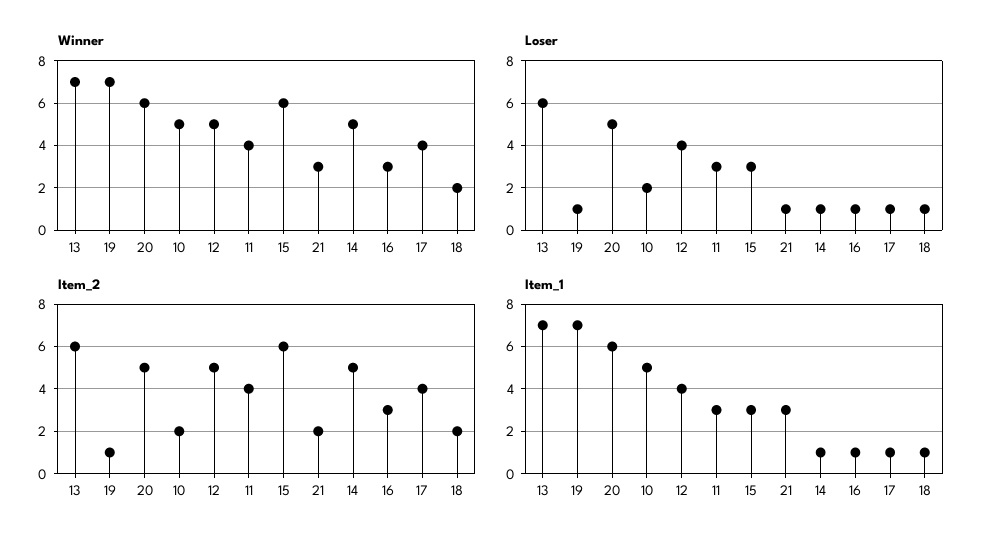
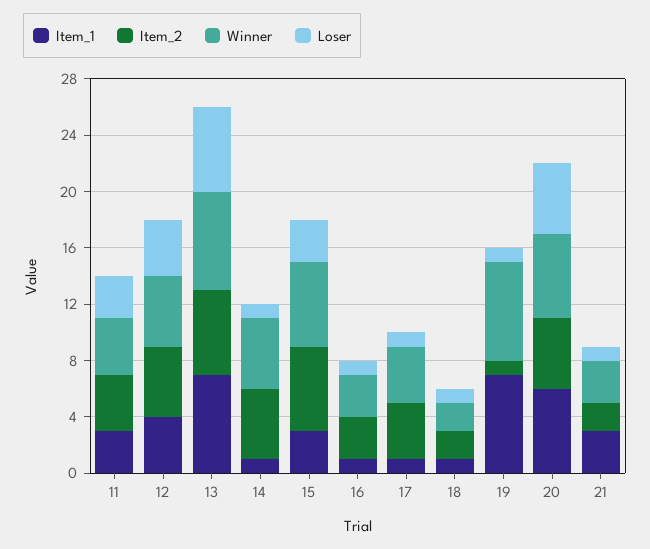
  {
    "Winner": {
      "13": 7,
      "19": 7,
      "20": 6,
-     "10": 5,
      "12": 5,
      "11": 4,
      "15": 6,
      "21": 3,
      "14": 5,
      "16": 3,
      "17": 4,
      "18": 2
    },
    "Loser": {
      "13": 6,
      "19": 1,
      "20": 5,
-     "10": 2,
      "12": 4,
      "11": 3,
      "15": 3,
      "21": 1,
      "14": 1,
      "16": 1,
      "17": 1,
      "18": 1
    },
    "Item_2": {
      "13": 6,
      "19": 1,
      "20": 5,
-     "10": 2,
      "12": 5,
      "11": 4,
      "15": 6,
      "21": 2,
      "14": 5,
      "16": 3,
      "17": 4,
      "18": 2
    },
    "Item_1": {
      "13": 7,
      "19": 7,
      "20": 6,
-     "10": 5,
      "12": 4,
      "11": 3,
      "15": 3,
      "21": 3,
      "14": 1,
      "16": 1,
      "17": 1,
      "18": 1
    }
  }

